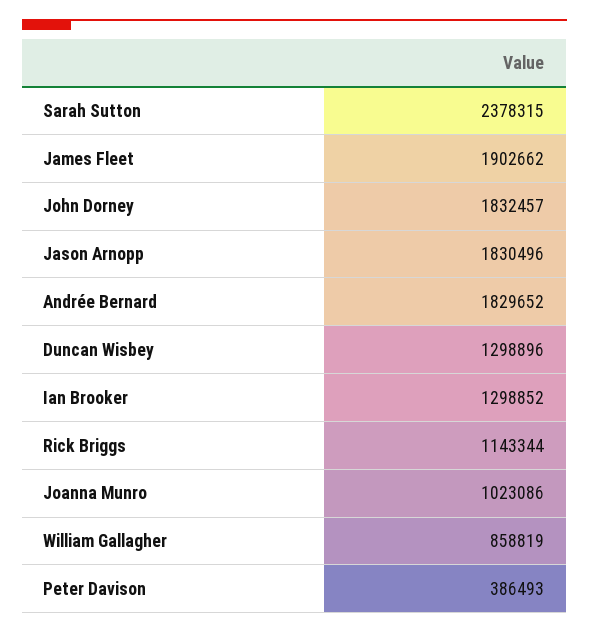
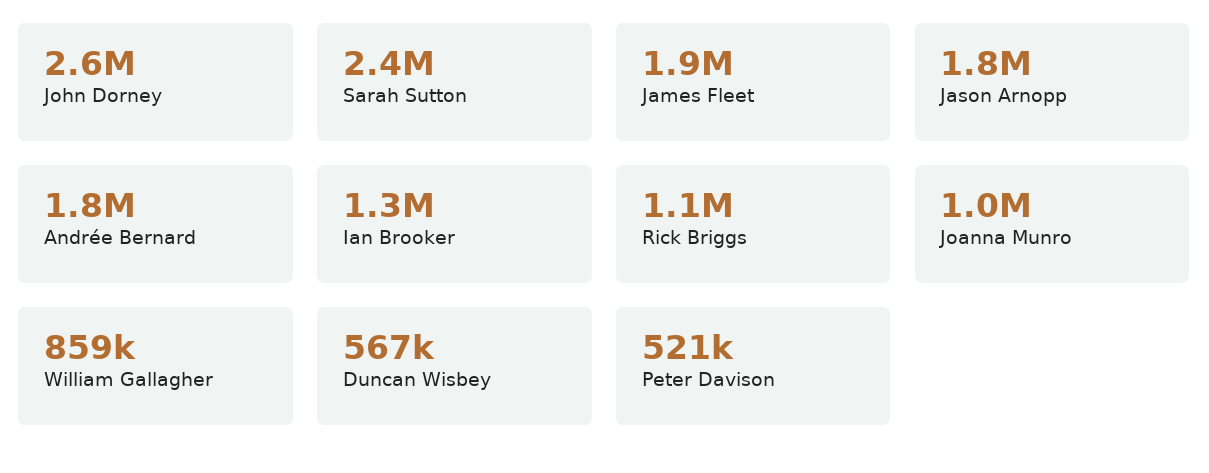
  {
    "Sarah Sutton": 2378315,
    "James Fleet": 1902662,
-   "John Dorney": 1832457,
+   "John Dorney": 2600000,
    "Jason Arnopp": 1830496,
    "Andrée Bernard": 1829652,
-   "Duncan Wisbey": 1298896,
+   "Duncan Wisbey": 567000,
    "Ian Brooker": 1298852,
    "Rick Briggs": 1143344,
    "Joanna Munro": 1023086,
    "William Gallagher": 858819,
-   "Peter Davison": 386493
+   "Peter Davison": 521000
  }

